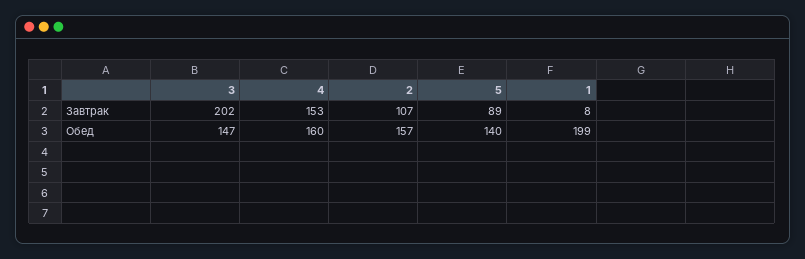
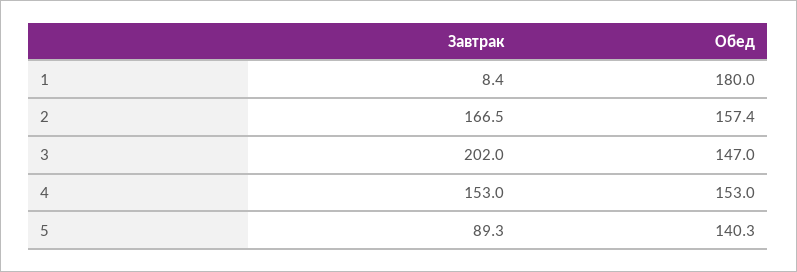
  {
    "3": {
      "Завтрак": 202,
      "Обед": 147
    },
    "4": {
      "Завтрак": 153,
-     "Обед": 160
+     "Обед": 153
    },
    "2": {
-     "Завтрак": 107,
+     "Завтрак": 166.5,
      "Обед": 157.4
    },
    "5": {
      "Завтрак": 89.3,
      "Обед": 140.3
    },
    "1": {
      "Завтрак": 8.4,
-     "Обед": 199
+     "Обед": 180
    }
  }

